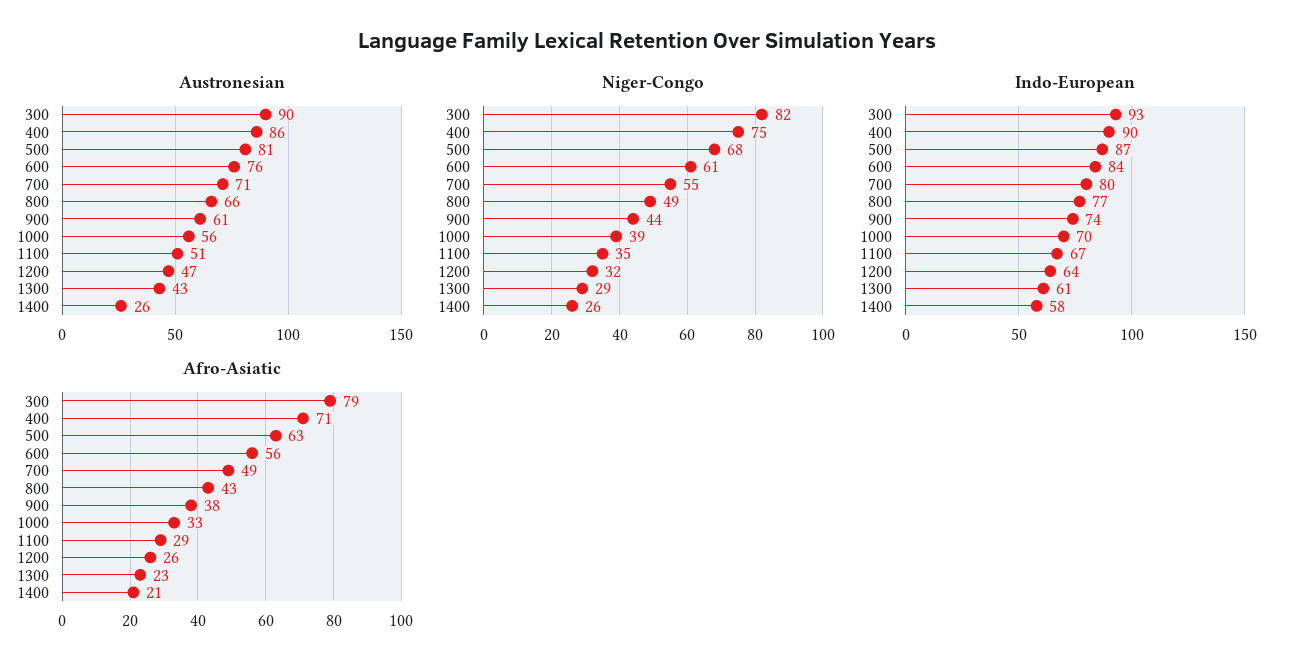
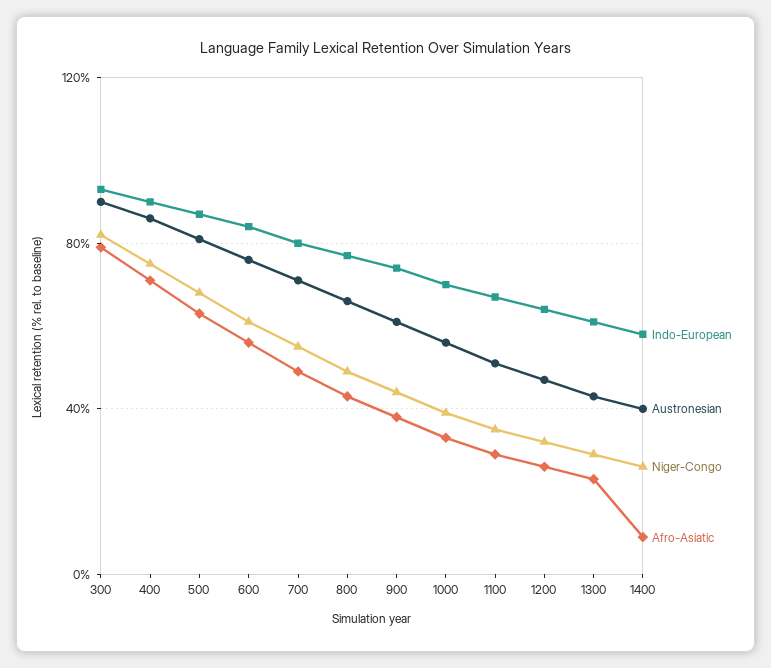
  {
    "Austronesian": {
      "300": 90,
      "400": 86,
      "500": 81,
      "600": 76,
      "700": 71,
      "800": 66,
      "900": 61,
      "1000": 56,
      "1100": 51,
      "1200": 47,
      "1300": 43,
-     "1400": 26
+     "1400": 40
    },
    "Niger-Congo": {
      "300": 82,
      "400": 75,
      "500": 68,
      "600": 61,
      "700": 55,
      "800": 49,
      "900": 44,
      "1000": 39,
      "1100": 35,
      "1200": 32,
      "1300": 29,
      "1400": 26
    },
    "Indo-European": {
      "300": 93,
      "400": 90,
      "500": 87,
      "600": 84,
      "700": 80,
      "800": 77,
      "900": 74,
      "1000": 70,
      "1100": 67,
      "1200": 64,
      "1300": 61,
      "1400": 58
    },
    "Afro-Asiatic": {
      "300": 79,
      "400": 71,
      "500": 63,
      "600": 56,
      "700": 49,
      "800": 43,
      "900": 38,
      "1000": 33,
      "1100": 29,
      "1200": 26,
      "1300": 23,
-     "1400": 21
+     "1400": 10
    }
  }

